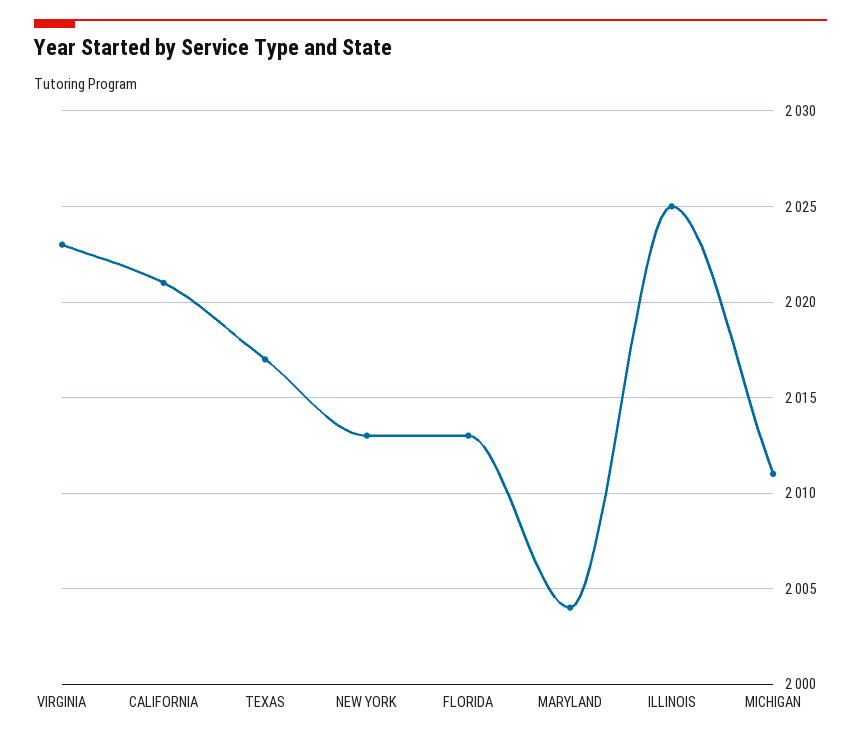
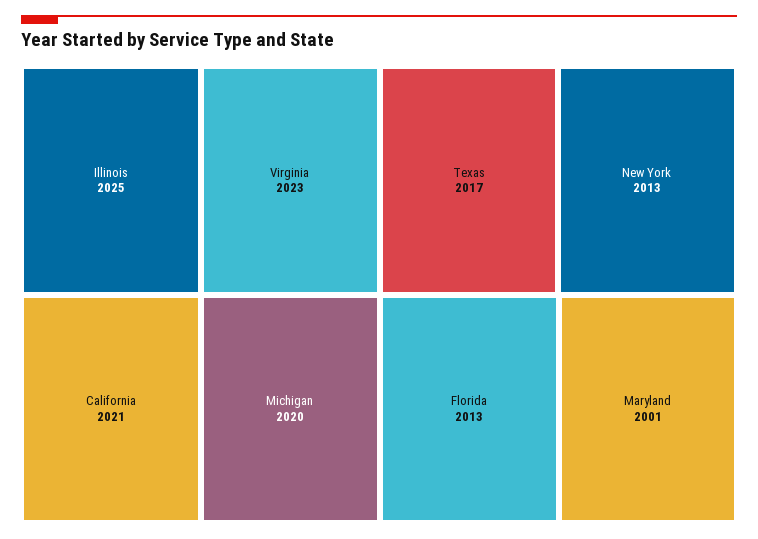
  {
    "VIRGINIA": 2023,
    "CALIFORNIA": 2021,
    "TEXAS": 2017,
    "NEW YORK": 2013,
    "FLORIDA": 2013,
-   "MARYLAND": 2004,
+   "MARYLAND": 2001,
    "ILLINOIS": 2025,
-   "MICHIGAN": 2011
+   "MICHIGAN": 2020
  }

